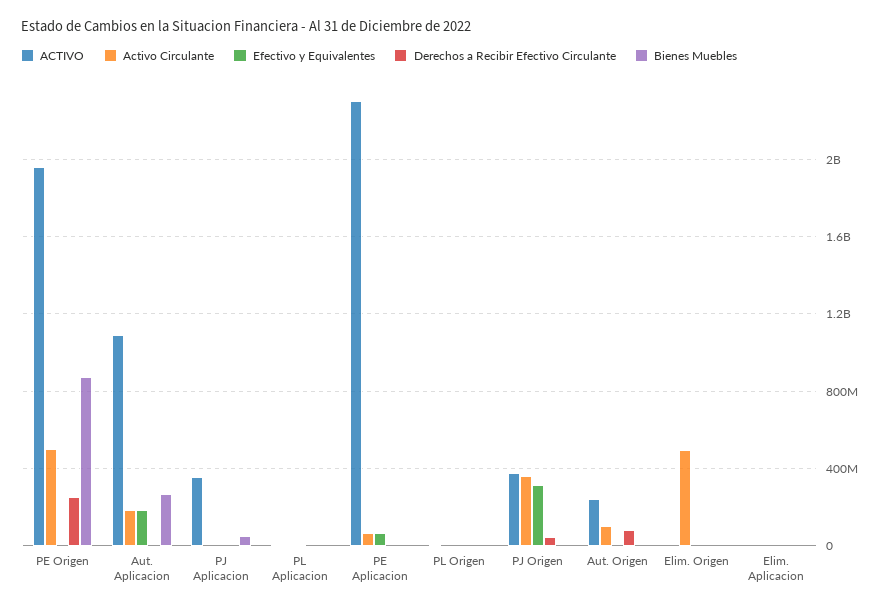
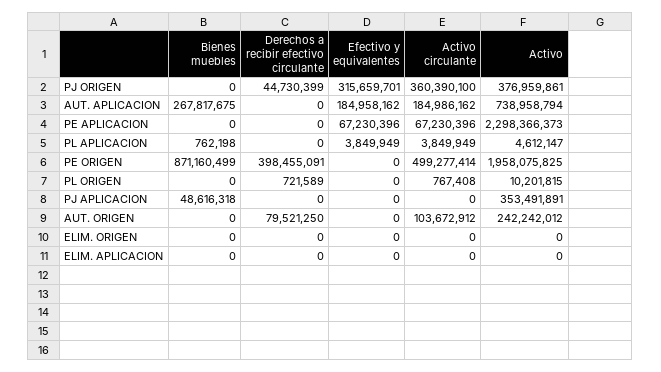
  {
    "ACTIVO": {
      "PE Origen": 1958075825,
-     "Aut. Aplicacion": 1100000000,
+     "Aut. Aplicacion": 738958794,
      "PJ Aplicacion": 353491891,
      "PL Aplicacion": 4612147,
      "PE Aplicacion": 2298366373,
      "PL Origen": 10201815,
      "PJ Origen": 376959861,
      "Aut. Origen": 242242012,
      "Elim. Origen": 0,
      "Elim. Aplicacion": 0
    },
    "Activo Circulante": {
      "PE Origen": 499277414,
      "Aut. Aplicacion": 184986162,
      "PJ Aplicacion": 0,
      "PL Aplicacion": 3849949,
      "PE Aplicacion": 67230396,
      "PL Origen": 767408,
      "PJ Origen": 360390100,
      "Aut. Origen": 103672912,
-     "Elim. Origen": 500000000,
+     "Elim. Origen": 0,
      "Elim. Aplicacion": 0
    },
    "Efectivo y Equivalentes": {
      "PE Origen": 0,
      "Aut. Aplicacion": 184958162,
      "PJ Aplicacion": 0,
      "PL Aplicacion": 3849949,
      "PE Aplicacion": 67230396,
      "PL Origen": 0,
      "PJ Origen": 315659701,
      "Aut. Origen": 0,
      "Elim. Origen": 0,
      "Elim. Aplicacion": 0
    },
    "Derechos a Recibir Efectivo Circulante": {
-     "PE Origen": 250000000,
+     "PE Origen": 398455091,
      "Aut. Aplicacion": 0,
      "PJ Aplicacion": 0,
      "PL Aplicacion": 0,
      "PE Aplicacion": 0,
      "PL Origen": 721589,
      "PJ Origen": 44730399,
      "Aut. Origen": 79521250,
      "Elim. Origen": 0,
      "Elim. Aplicacion": 0
    },
    "Bienes Muebles": {
      "PE Origen": 871160499,
      "Aut. Aplicacion": 267817675,
      "PJ Aplicacion": 48616318,
      "PL Aplicacion": 762198,
      "PE Aplicacion": 0,
      "PL Origen": 0,
      "PJ Origen": 0,
      "Aut. Origen": 0,
      "Elim. Origen": 0,
      "Elim. Aplicacion": 0
    }
  }

